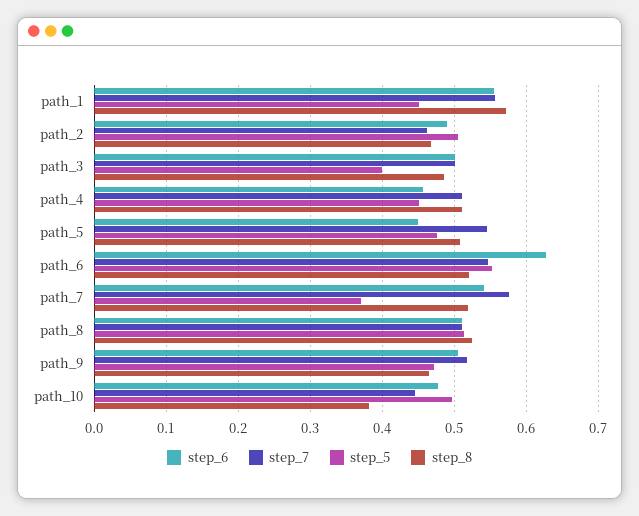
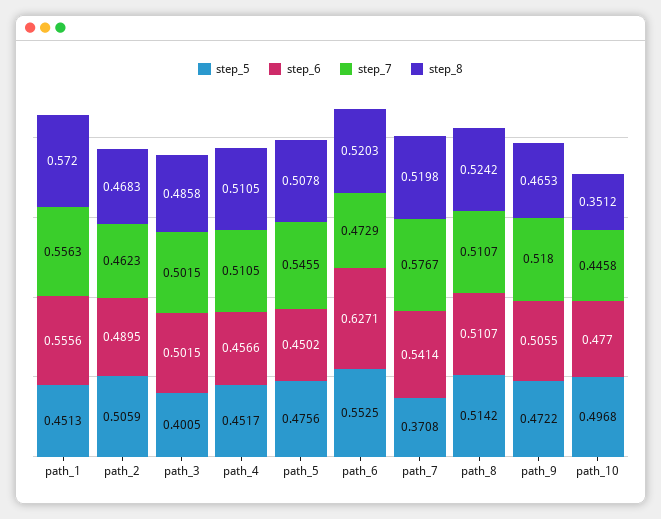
  {
    "step_6": {
      "path_1": 0.5556,
      "path_2": 0.4895,
      "path_3": 0.5015,
      "path_4": 0.4566,
      "path_5": 0.4502,
      "path_6": 0.6271,
      "path_7": 0.5414,
      "path_8": 0.5107,
      "path_9": 0.5055,
      "path_10": 0.477
    },
    "step_7": {
      "path_1": 0.5563,
      "path_2": 0.4623,
      "path_3": 0.5015,
      "path_4": 0.5105,
      "path_5": 0.5455,
-     "path_6": 0.55,
+     "path_6": 0.4729,
      "path_7": 0.5767,
      "path_8": 0.5107,
      "path_9": 0.518,
      "path_10": 0.4458
    },
    "step_5": {
      "path_1": 0.4513,
      "path_2": 0.5059,
      "path_3": 0.4005,
      "path_4": 0.4517,
      "path_5": 0.4756,
      "path_6": 0.5525,
      "path_7": 0.3708,
      "path_8": 0.5142,
      "path_9": 0.4722,
      "path_10": 0.4968
    },
    "step_8": {
      "path_1": 0.572,
      "path_2": 0.4683,
      "path_3": 0.4858,
      "path_4": 0.5105,
      "path_5": 0.5078,
      "path_6": 0.5203,
      "path_7": 0.5198,
      "path_8": 0.5242,
      "path_9": 0.4653,
-     "path_10": 0.38
+     "path_10": 0.3512
    }
  }

